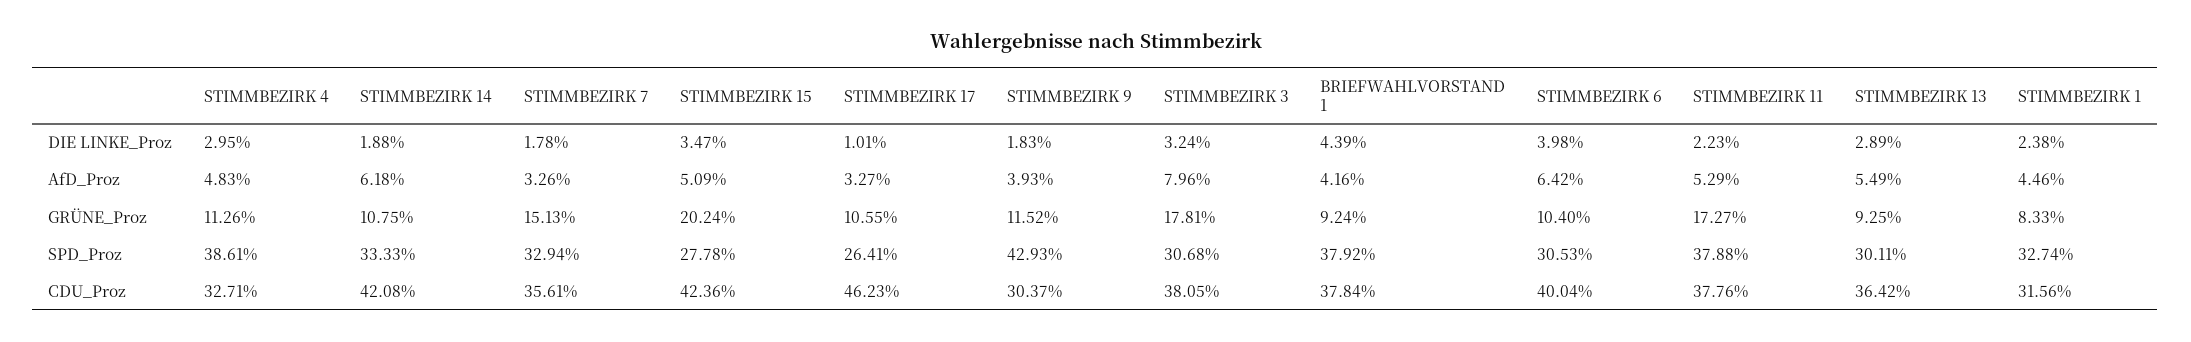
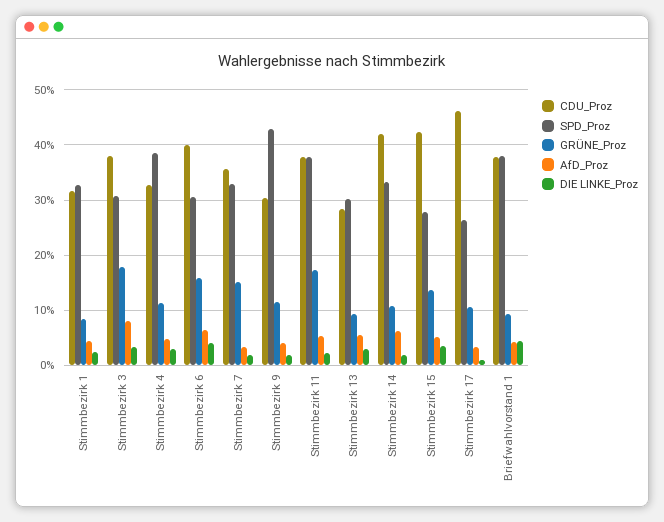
  {
    "DIE LINKE_Proz": {
      "STIMMBEZIRK 4": 2.95,
      "STIMMBEZIRK 14": 1.88,
      "STIMMBEZIRK 7": 1.78,
      "STIMMBEZIRK 15": 3.47,
      "STIMMBEZIRK 17": 1.01,
      "STIMMBEZIRK 9": 1.83,
      "STIMMBEZIRK 3": 3.24,
      "BRIEFWAHLVORSTAND 1": 4.39,
      "STIMMBEZIRK 6": 3.98,
      "STIMMBEZIRK 11": 2.23,
      "STIMMBEZIRK 13": 2.89,
      "STIMMBEZIRK 1": 2.38
    },
    "AfD_Proz": {
      "STIMMBEZIRK 4": 4.83,
      "STIMMBEZIRK 14": 6.18,
      "STIMMBEZIRK 7": 3.26,
      "STIMMBEZIRK 15": 5.09,
      "STIMMBEZIRK 17": 3.27,
      "STIMMBEZIRK 9": 3.93,
      "STIMMBEZIRK 3": 7.96,
      "BRIEFWAHLVORSTAND 1": 4.16,
      "STIMMBEZIRK 6": 6.42,
      "STIMMBEZIRK 11": 5.29,
      "STIMMBEZIRK 13": 5.49,
      "STIMMBEZIRK 1": 4.46
    },
    "GRÜNE_Proz": {
      "STIMMBEZIRK 4": 11.26,
      "STIMMBEZIRK 14": 10.75,
      "STIMMBEZIRK 7": 15.13,
-     "STIMMBEZIRK 15": 20.24,
+     "STIMMBEZIRK 15": 14,
      "STIMMBEZIRK 17": 10.55,
      "STIMMBEZIRK 9": 11.52,
      "STIMMBEZIRK 3": 17.81,
      "BRIEFWAHLVORSTAND 1": 9.24,
-     "STIMMBEZIRK 6": 10.4,
+     "STIMMBEZIRK 6": 16,
      "STIMMBEZIRK 11": 17.27,
      "STIMMBEZIRK 13": 9.25,
      "STIMMBEZIRK 1": 8.33
    },
    "SPD_Proz": {
      "STIMMBEZIRK 4": 38.61,
      "STIMMBEZIRK 14": 33.33,
      "STIMMBEZIRK 7": 32.94,
      "STIMMBEZIRK 15": 27.78,
      "STIMMBEZIRK 17": 26.41,
      "STIMMBEZIRK 9": 42.93,
      "STIMMBEZIRK 3": 30.68,
      "BRIEFWAHLVORSTAND 1": 37.92,
      "STIMMBEZIRK 6": 30.53,
      "STIMMBEZIRK 11": 37.88,
      "STIMMBEZIRK 13": 30.11,
      "STIMMBEZIRK 1": 32.74
    },
    "CDU_Proz": {
      "STIMMBEZIRK 4": 32.71,
      "STIMMBEZIRK 14": 42.08,
      "STIMMBEZIRK 7": 35.61,
      "STIMMBEZIRK 15": 42.36,
      "STIMMBEZIRK 17": 46.23,
      "STIMMBEZIRK 9": 30.37,
      "STIMMBEZIRK 3": 38.05,
      "BRIEFWAHLVORSTAND 1": 37.84,
      "STIMMBEZIRK 6": 40.04,
      "STIMMBEZIRK 11": 37.76,
-     "STIMMBEZIRK 13": 36.42,
+     "STIMMBEZIRK 13": 28,
      "STIMMBEZIRK 1": 31.56
    }
  }

